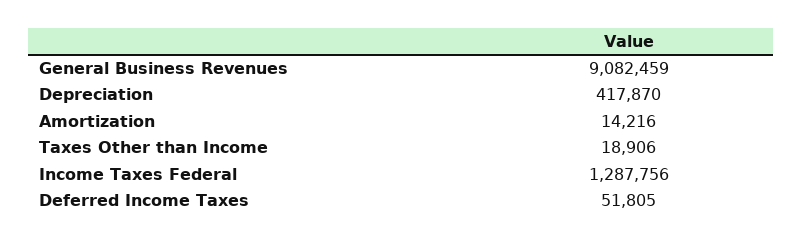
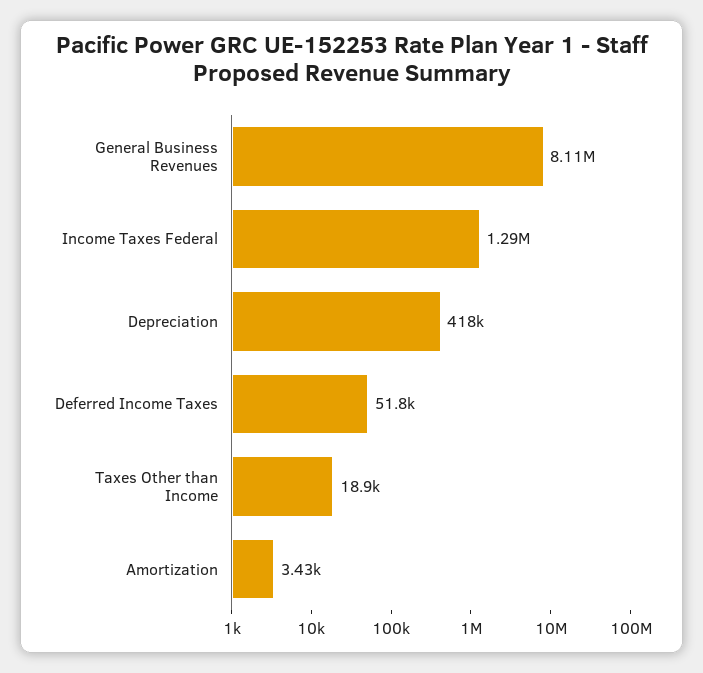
  {
-   "General Business Revenues": 9082459,
+   "General Business Revenues": 8110000,
    "Depreciation": 417870,
-   "Amortization": 14216,
+   "Amortization": 3430,
    "Taxes Other than Income": 18906,
    "Income Taxes Federal": 1287756,
    "Deferred Income Taxes": 51805
  }

